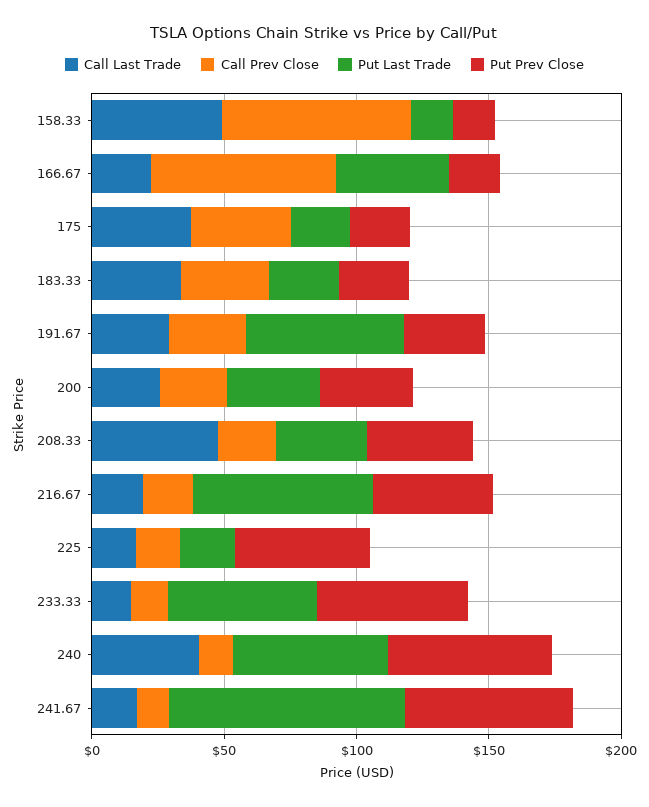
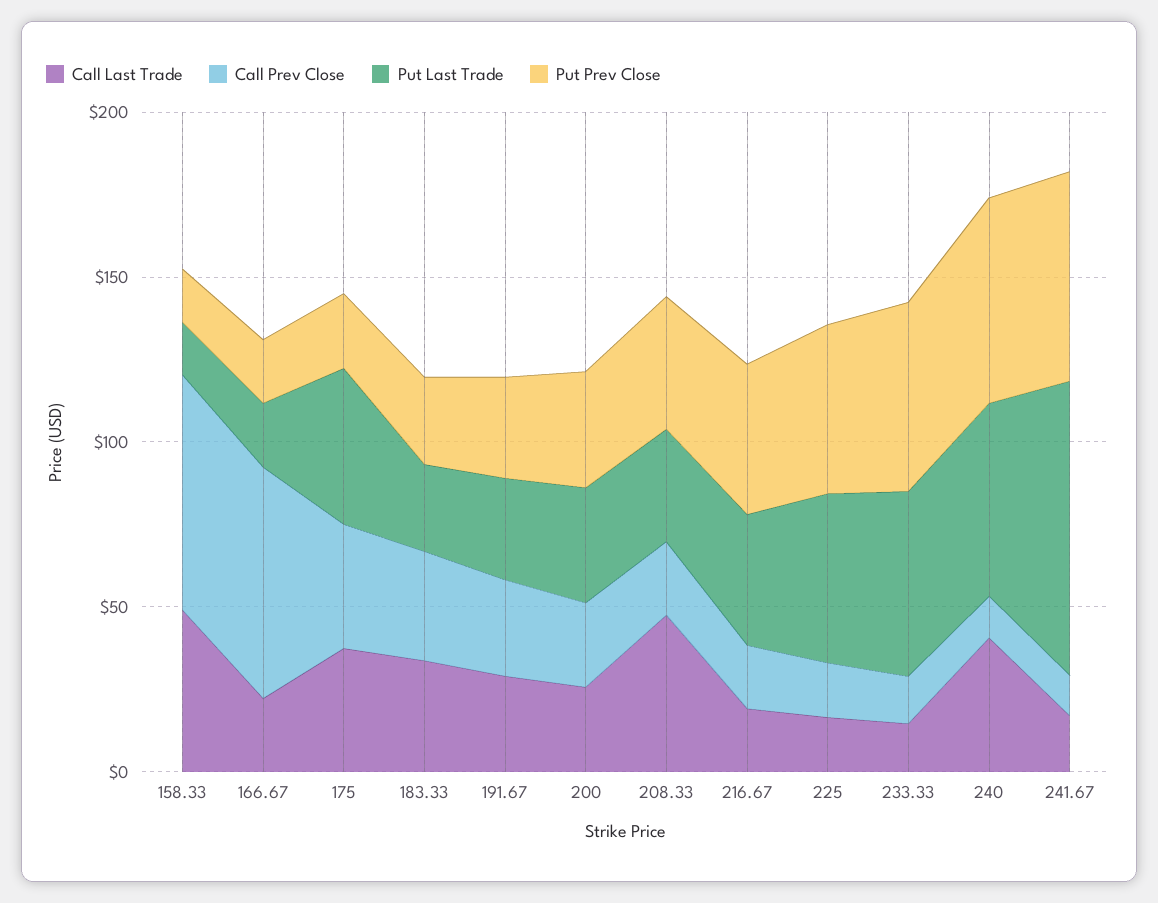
  {
    "Call Last Trade": {
      "158.33": 50,
      "166.67": 20,
      "175": 40,
      "183.33": 30,
      "191.67": 30,
      "200": 30,
      "208.33": 50,
      "216.67": 20,
      "225": 20,
      "233.33": 10,
      "240": 40,
      "241.67": 20
    },
    "Call Prev Close": {
      "158.33": 70,
      "166.67": 70,
      "175": 40,
      "183.33": 30,
      "191.67": 30,
      "200": 30,
      "208.33": 20,
      "216.67": 20,
      "225": 20,
      "233.33": 10,
      "240": 10,
      "241.67": 10
    },
    "Put Last Trade": {
      "158.33": 20,
-     "166.67": 40,
+     "166.67": 20,
-     "175": 20,
+     "175": 50,
      "183.33": 30,
-     "191.67": 60,
+     "191.67": 30,
      "200": 40,
      "208.33": 30,
-     "216.67": 70,
+     "216.67": 40,
-     "225": 20,
+     "225": 50,
      "233.33": 60,
      "240": 60,
      "241.67": 90
    },
    "Put Prev Close": {
      "158.33": 20,
      "166.67": 20,
      "175": 20,
      "183.33": 30,
      "191.67": 30,
      "200": 40,
      "208.33": 40,
      "216.67": 50,
      "225": 50,
      "233.33": 60,
      "240": 60,
      "241.67": 60
    }
  }

